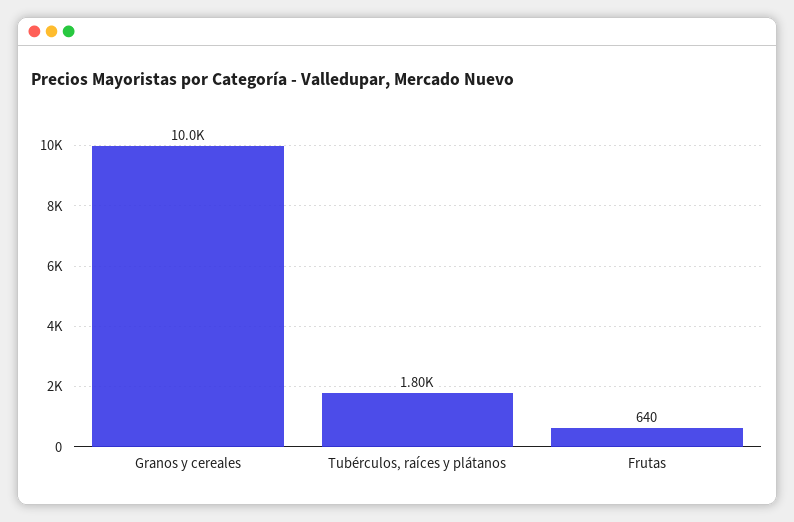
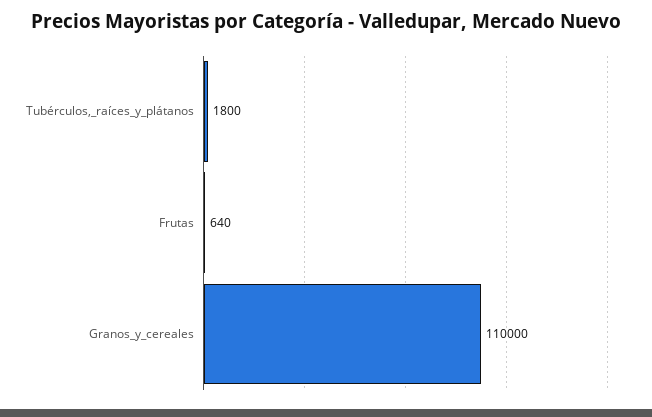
  {
-   "Granos y cereales": 10000,
+   "Granos y cereales": 110000,
    "Tubérculos, raíces y plátanos": 1800,
    "Frutas": 640
  }

